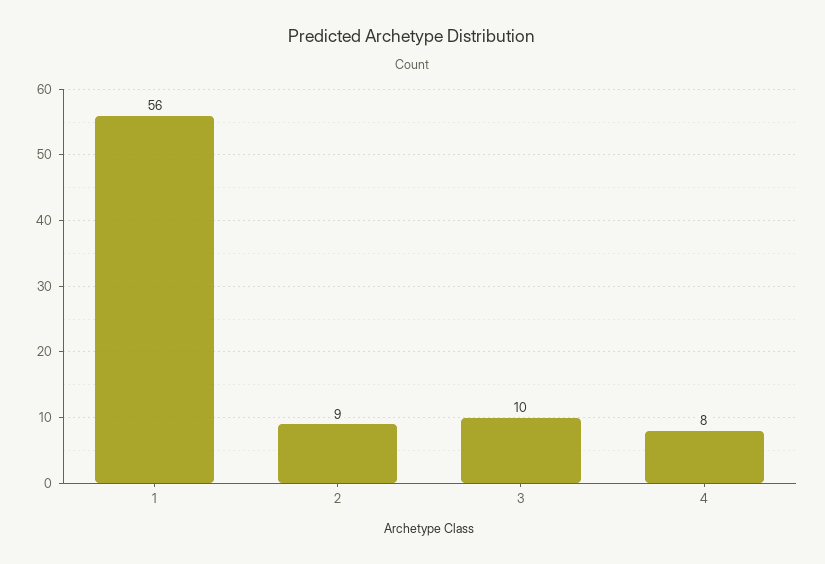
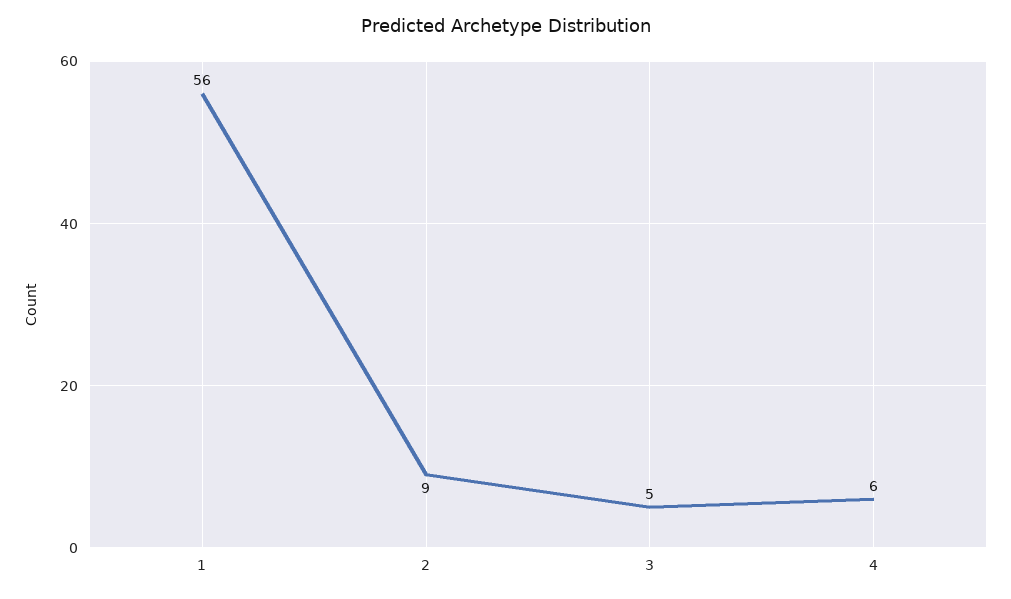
  {
    "1": 56,
    "2": 9,
-   "3": 10,
+   "3": 5,
-   "4": 8
+   "4": 6
  }

